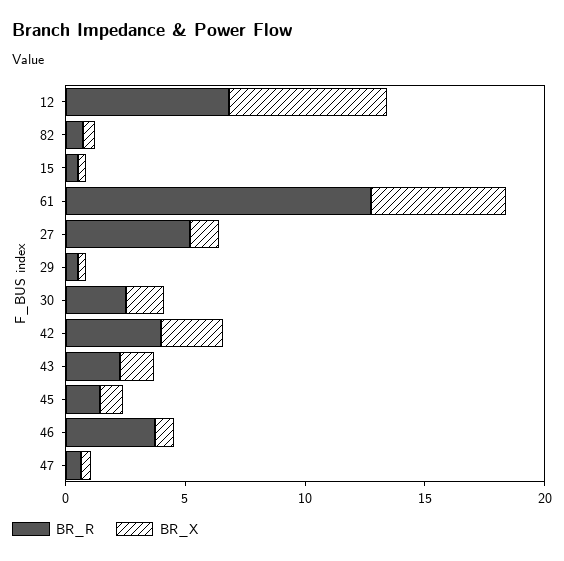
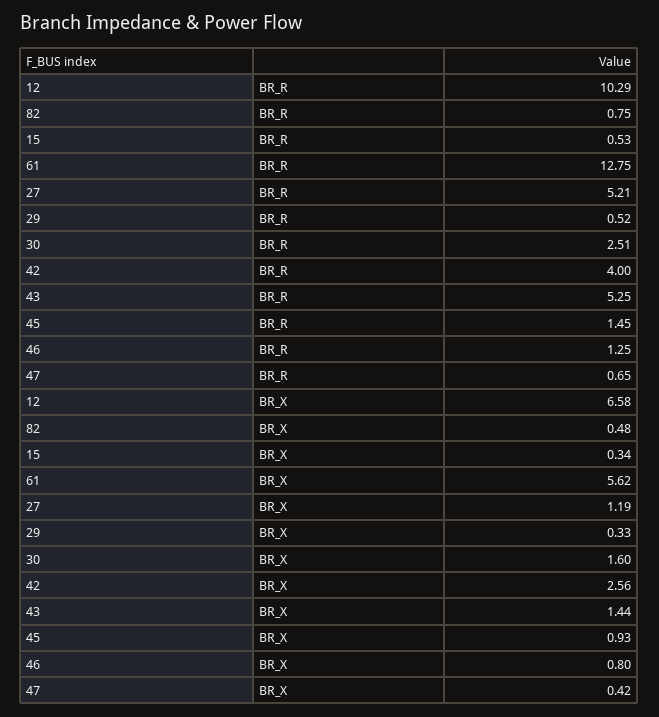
  {
    "BR_R": {
-     "12": 7,
+     "12": 10.29,
      "82": 0.75,
      "15": 0.53,
      "61": 12.75,
      "27": 5.21,
      "29": 0.52,
      "30": 2.51,
      "42": 4,
-     "43": 2,
+     "43": 5.25,
      "45": 1.45,
-     "46": 4,
+     "46": 1.25,
      "47": 0.65
    },
    "BR_X": {
      "12": 6.58,
      "82": 0.48,
      "15": 0.34,
      "61": 5.62,
      "27": 1.19,
      "29": 0.33,
      "30": 1.6,
      "42": 2.56,
      "43": 1.44,
      "45": 0.93,
      "46": 0.8,
      "47": 0.42
    }
  }

